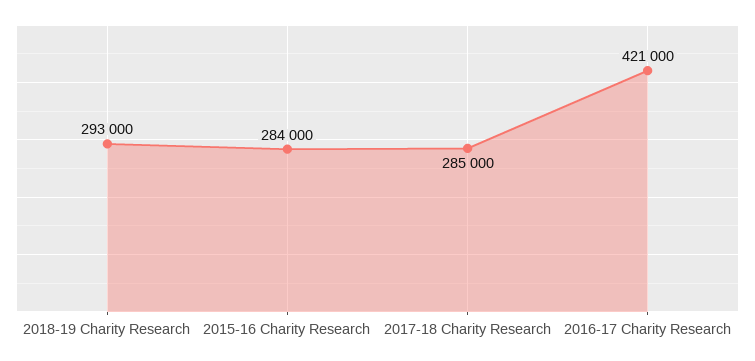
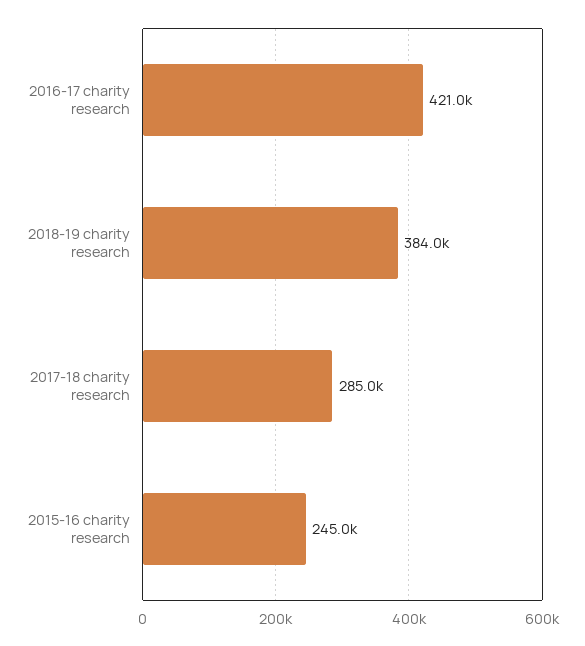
  {
-   "2018-19 Charity Research": 293000,
+   "2018-19 Charity Research": 384000,
-   "2015-16 Charity Research": 284000,
+   "2015-16 Charity Research": 245000,
    "2017-18 Charity Research": 285000,
    "2016-17 Charity Research": 421000
  }

